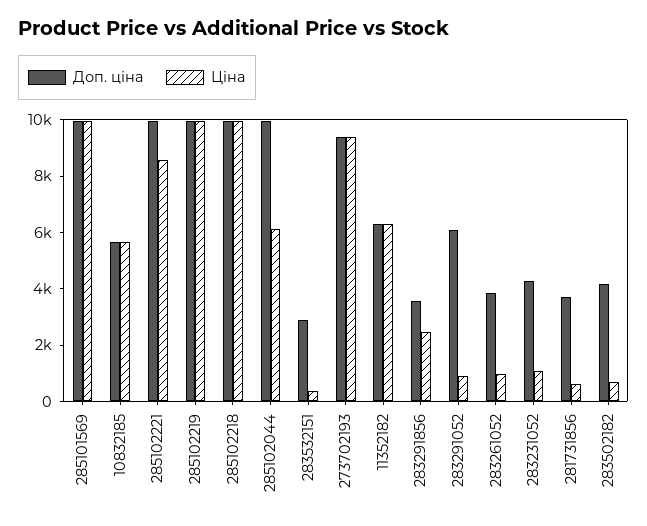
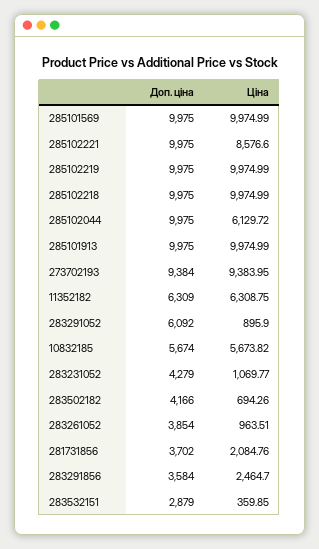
  {
    "Доп. ціна": {
      "285101569": 9975,
      "10832185": 5674,
      "285102221": 9975,
      "285102219": 9975,
      "285102218": 9975,
      "285102044": 9975,
      "283532151": 2879,
      "273702193": 9384,
      "11352182": 6309,
      "283291856": 3584,
      "283291052": 6092,
      "283261052": 3854,
      "283231052": 4279,
      "281731856": 3702,
-     "283502182": 4166
+     "283502182": 4166,
+     "285101913": 9975
    },
    "Ціна": {
      "285101569": 9974.99,
      "10832185": 5673.82,
      "285102221": 8576.6,
      "285102219": 9974.99,
      "285102218": 9974.99,
      "285102044": 6129.72,
      "283532151": 359.85,
      "273702193": 9383.95,
      "11352182": 6308.75,
      "283291856": 2464.7,
      "283291052": 895.9,
      "283261052": 963.51,
      "283231052": 1069.77,
-     "281731856": 500,
+     "281731856": 2084.76,
-     "283502182": 694.26
+     "283502182": 694.26,
+     "285101913": 9974.99
    }
  }

